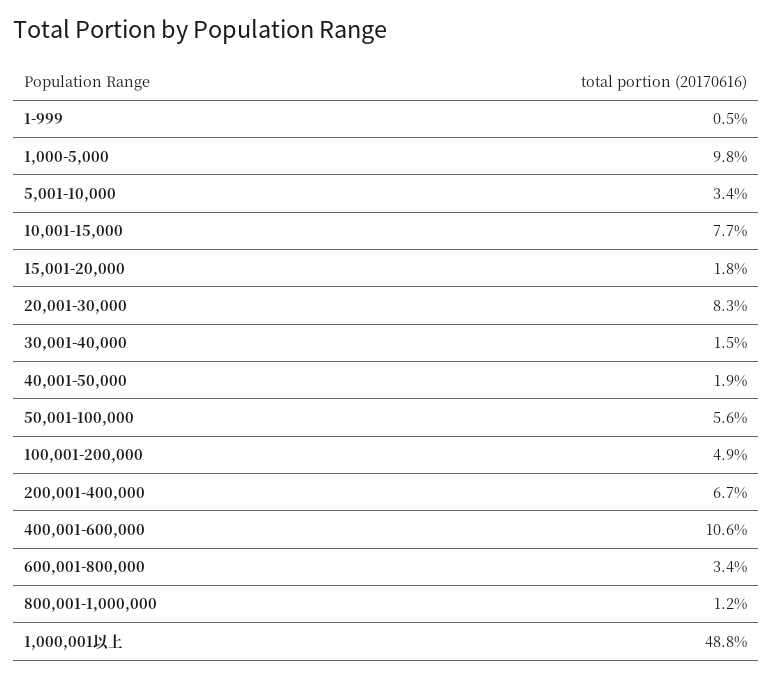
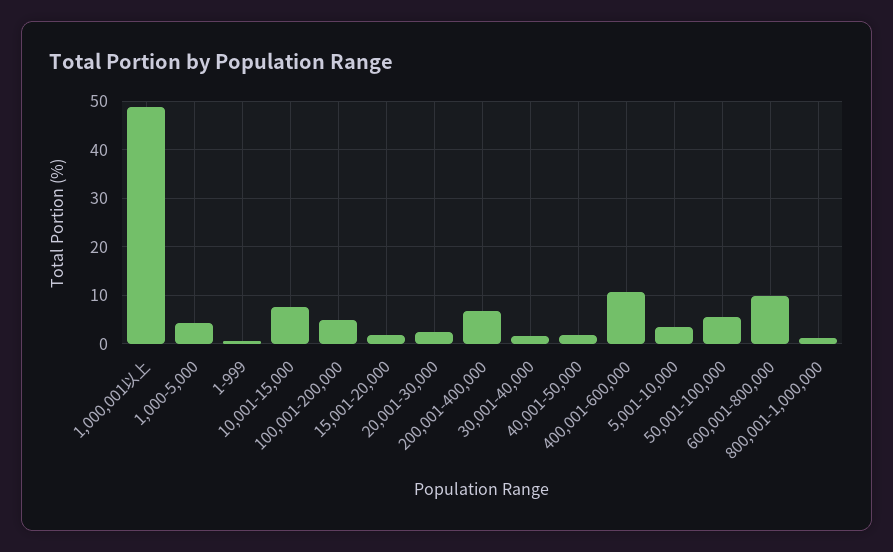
  {
    "1-999": 0.5,
-   "1,000-5,000": 9.8,
+   "1,000-5,000": 4,
    "5,001-10,000": 3.4,
    "10,001-15,000": 7.7,
    "15,001-20,000": 1.8,
-   "20,001-30,000": 8.3,
+   "20,001-30,000": 2,
    "30,001-40,000": 1.5,
    "40,001-50,000": 1.9,
    "50,001-100,000": 5.6,
    "100,001-200,000": 4.9,
    "200,001-400,000": 6.7,
    "400,001-600,000": 10.6,
-   "600,001-800,000": 3.4,
+   "600,001-800,000": 10,
    "800,001-1,000,000": 1.2,
    "1,000,001以上": 48.8
  }

